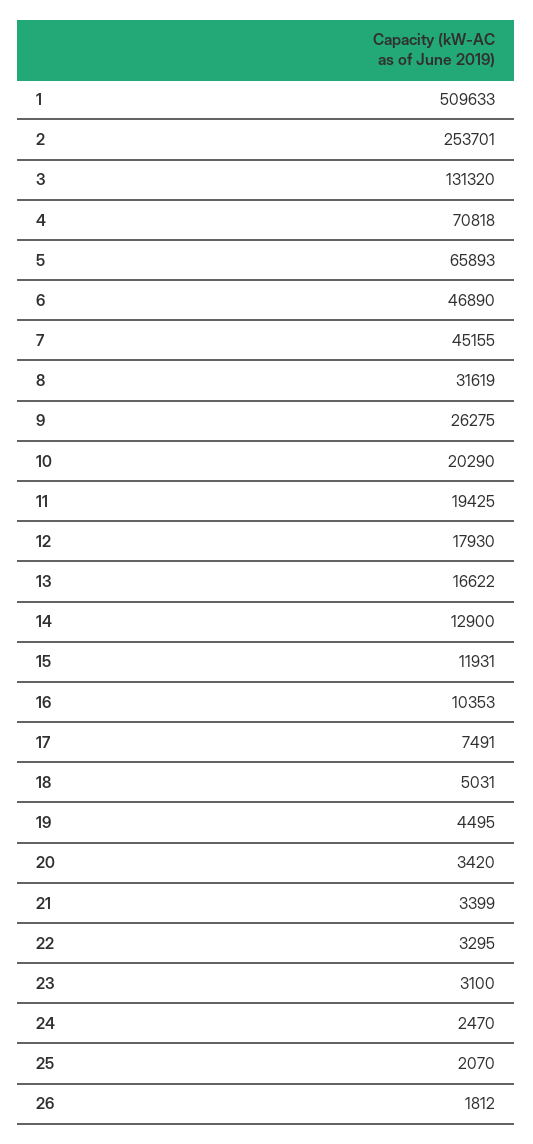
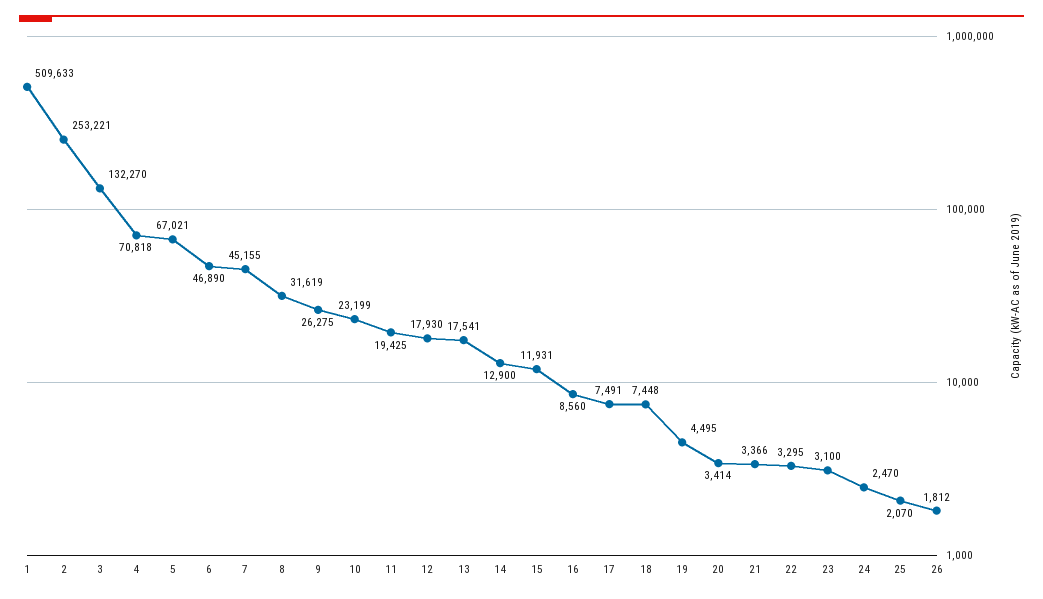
  {
    "1": 509633,
-   "2": 253701,
+   "2": 253221,
-   "3": 131320,
+   "3": 132270,
    "4": 70818,
-   "5": 65893,
+   "5": 67021,
    "6": 46890,
    "7": 45155,
    "8": 31619,
    "9": 26275,
-   "10": 20290,
+   "10": 23199,
    "11": 19425,
    "12": 17930,
-   "13": 16622,
+   "13": 17541,
    "14": 12900,
    "15": 11931,
-   "16": 10353,
+   "16": 8560,
    "17": 7491,
-   "18": 5031,
+   "18": 7448,
    "19": 4495,
-   "20": 3420,
+   "20": 3414,
-   "21": 3399,
+   "21": 3366,
    "22": 3295,
    "23": 3100,
    "24": 2470,
    "25": 2070,
    "26": 1812
  }

